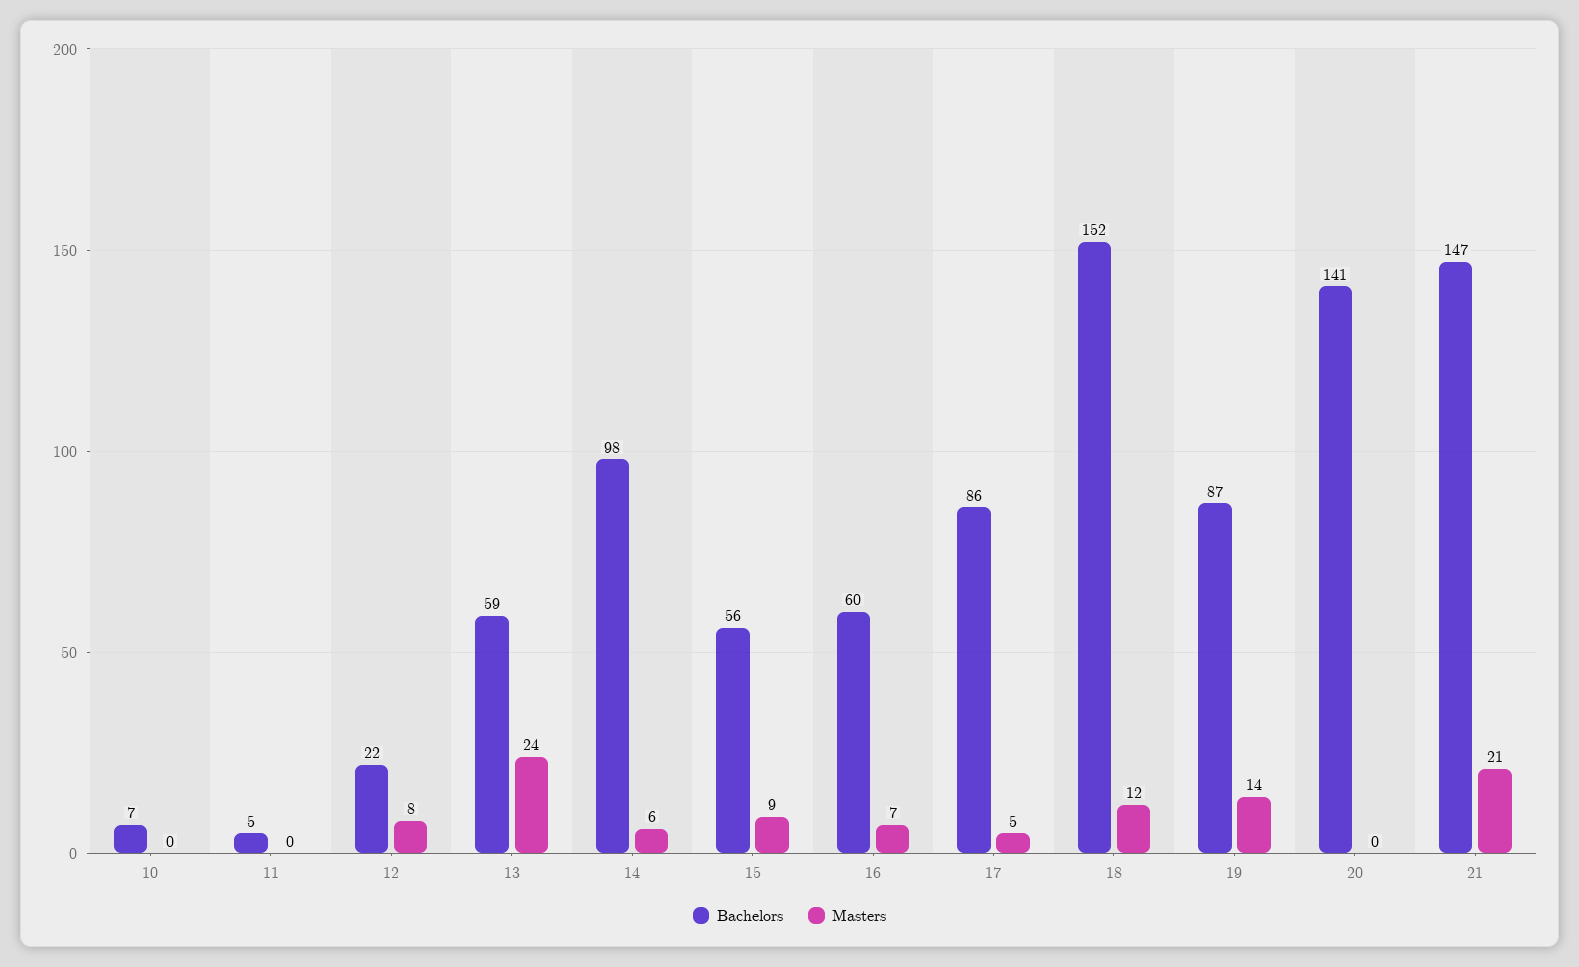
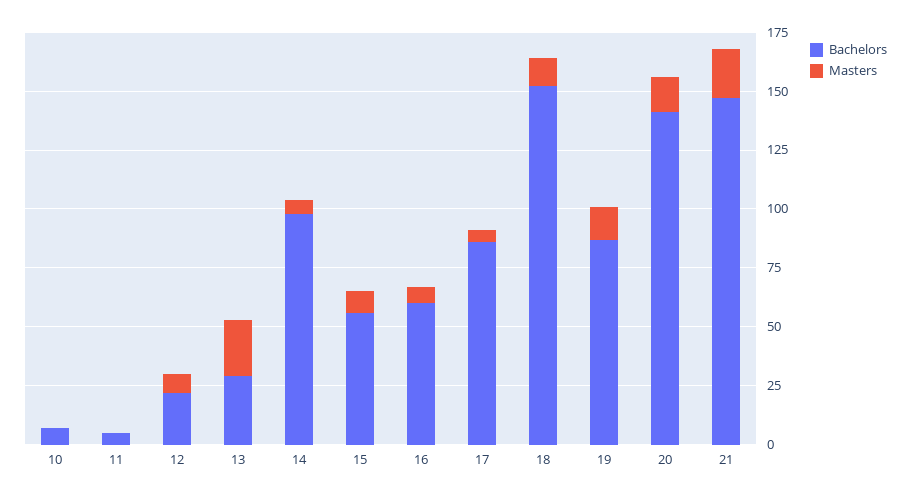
  {
    "Bachelors": {
      "10": 7,
      "11": 5,
      "12": 22,
-     "13": 59,
+     "13": 30,
      "14": 98,
      "15": 56,
      "16": 60,
      "17": 86,
      "18": 152,
      "19": 87,
      "20": 141,
      "21": 147
    },
    "Masters": {
      "10": 0,
      "11": 0,
      "12": 8,
      "13": 24,
      "14": 6,
      "15": 9,
      "16": 7,
      "17": 5,
      "18": 12,
      "19": 14,
-     "20": 0,
+     "20": 15,
      "21": 21
    }
  }

